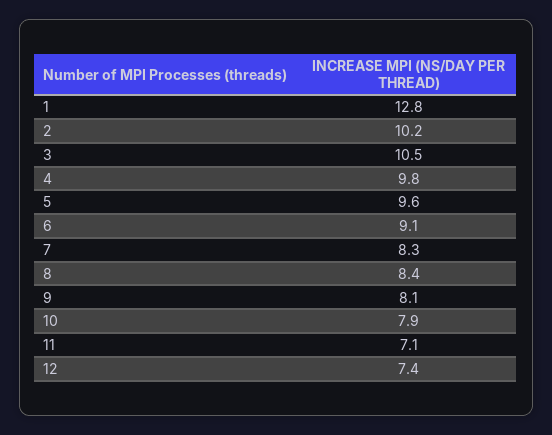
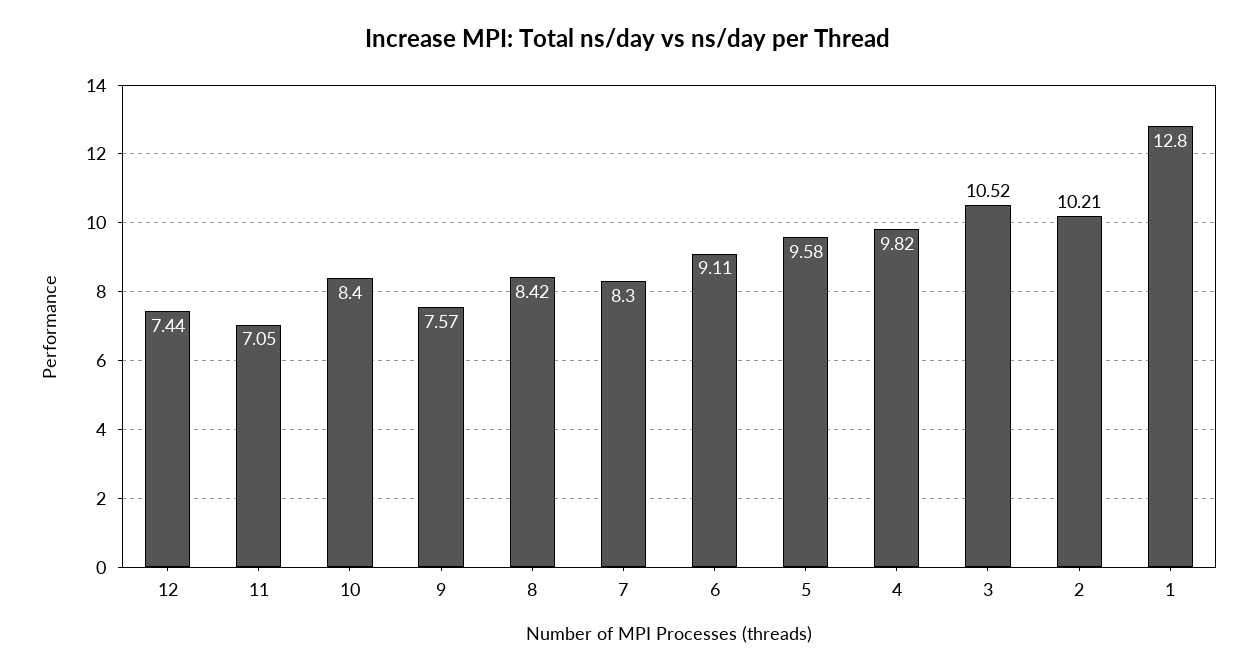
  {
    "1": 12.8,
    "2": 10.21,
    "3": 10.52,
    "4": 9.82,
    "5": 9.58,
    "6": 9.11,
    "7": 8.3,
    "8": 8.42,
-   "9": 8.1,
+   "9": 7.57,
-   "10": 7.9,
+   "10": 8.4,
    "11": 7.05,
    "12": 7.44
  }

